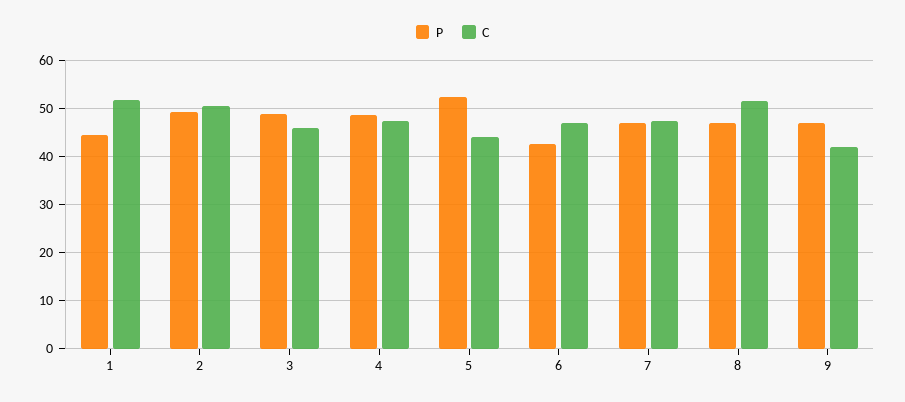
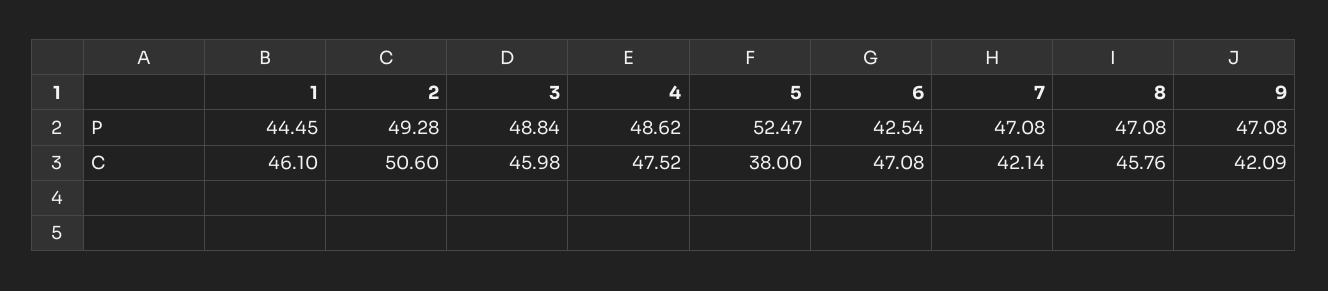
  {
    "P": {
      "1": 44.45,
      "2": 49.28,
      "3": 48.84,
      "4": 48.62,
      "5": 52.47,
      "6": 42.54,
      "7": 47.08,
      "8": 47.08,
      "9": 47.08
    },
    "C": {
-     "1": 52,
+     "1": 46.1,
      "2": 50.6,
      "3": 45.98,
      "4": 47.52,
-     "5": 44,
+     "5": 38,
      "6": 47.08,
-     "7": 48,
+     "7": 42.14,
-     "8": 52,
+     "8": 45.76,
      "9": 42.09
    }
  }

